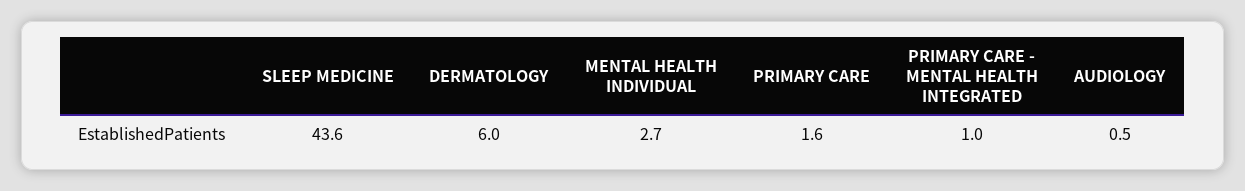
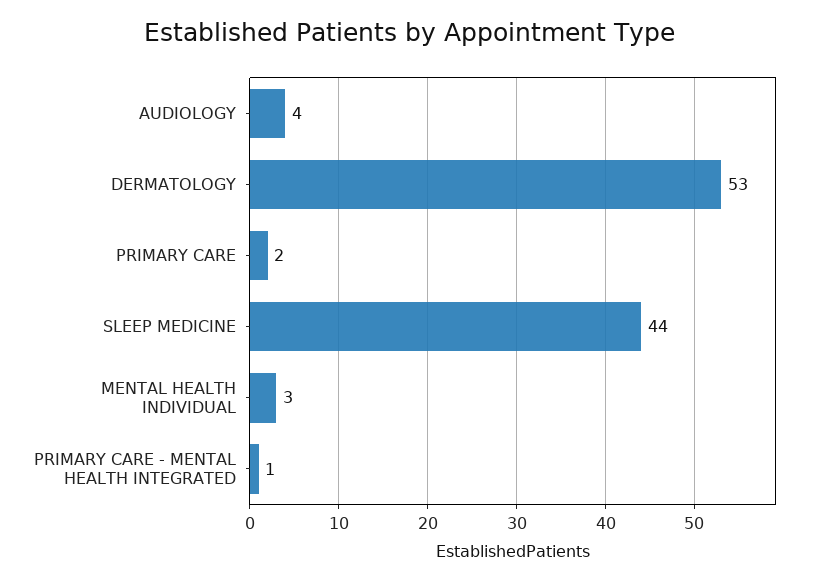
  {
    "SLEEP MEDICINE": 43.6,
-   "DERMATOLOGY": 6,
+   "DERMATOLOGY": 53,
    "MENTAL HEALTH INDIVIDUAL": 2.7,
    "PRIMARY CARE": 1.6,
    "PRIMARY CARE - MENTAL HEALTH INTEGRATED": 1,
-   "AUDIOLOGY": 0.5
+   "AUDIOLOGY": 4
  }

